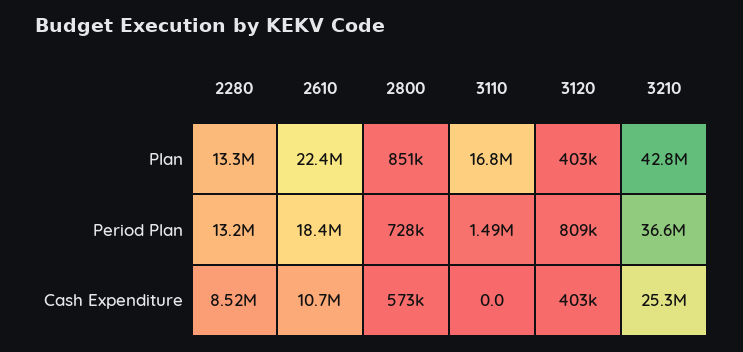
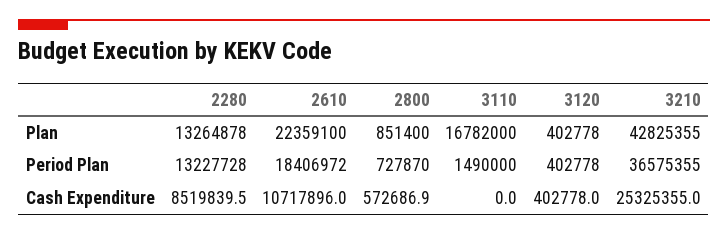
  {
    "2280": {
      "Plan": 13264878,
      "Period Plan": 13227728,
      "Cash Expenditure": 8519839.5
    },
    "2610": {
      "Plan": 22359100,
      "Period Plan": 18406972,
      "Cash Expenditure": 10717896
    },
    "2800": {
      "Plan": 851400,
      "Period Plan": 727870,
      "Cash Expenditure": 572686.9
    },
    "3110": {
      "Plan": 16782000,
      "Period Plan": 1490000,
      "Cash Expenditure": 0
    },
    "3120": {
      "Plan": 402778,
-     "Period Plan": 809000,
+     "Period Plan": 402778,
      "Cash Expenditure": 402778
    },
    "3210": {
      "Plan": 42825355,
      "Period Plan": 36575355,
      "Cash Expenditure": 25325355
    }
  }

